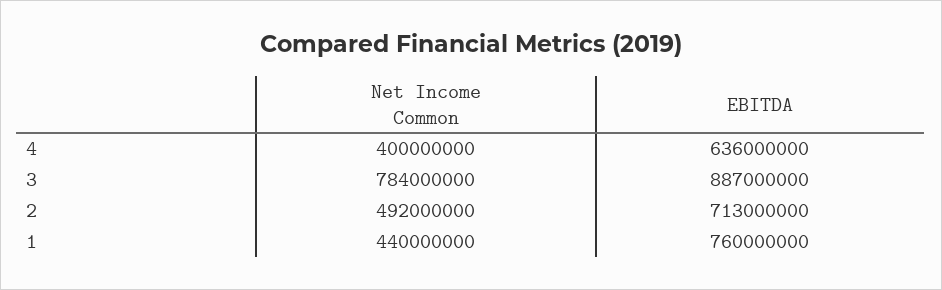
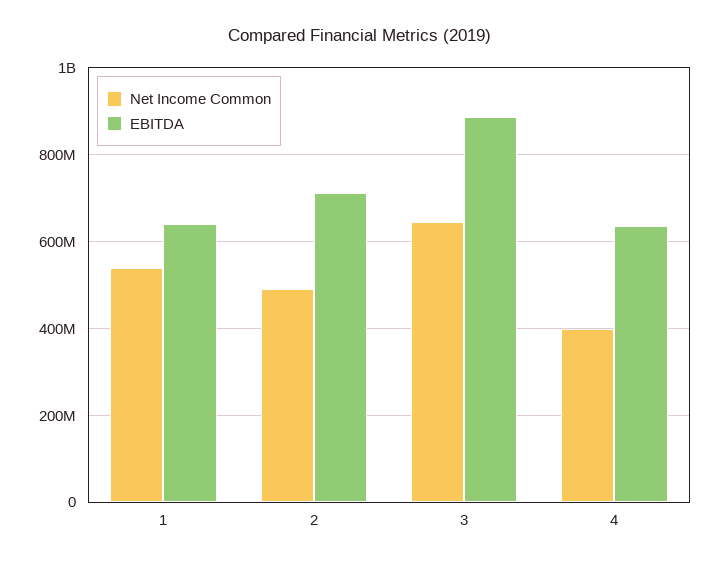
  {
    "Net Income Common": {
      "4": 400000000,
-     "3": 784000000,
+     "3": 640000000,
      "2": 492000000,
-     "1": 440000000
+     "1": 540000000
    },
    "EBITDA": {
      "4": 636000000,
      "3": 887000000,
      "2": 713000000,
-     "1": 760000000
+     "1": 640000000
    }
  }

